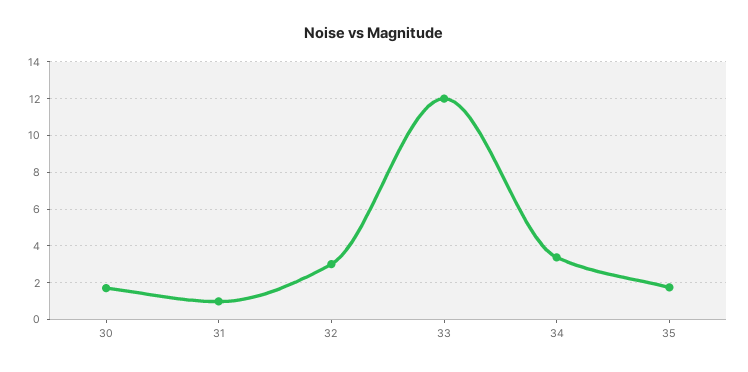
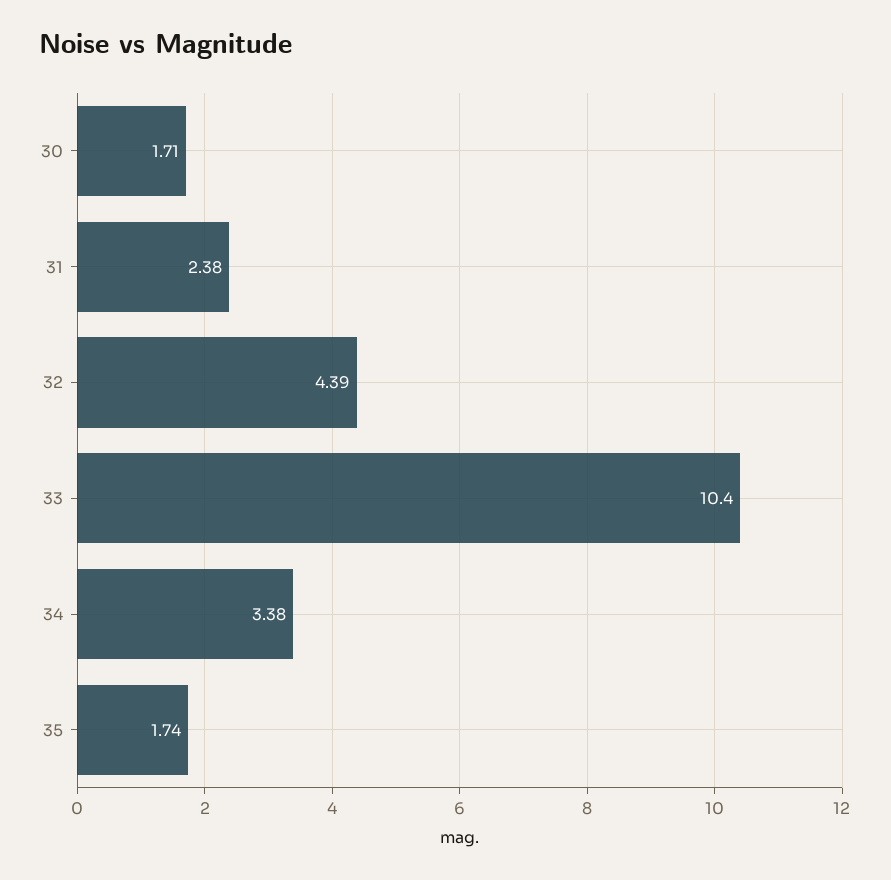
  {
    "30": 1.71,
-   "31": 1,
+   "31": 2.38,
-   "32": 3,
+   "32": 4.39,
-   "33": 12,
+   "33": 10.4,
    "34": 3.38,
    "35": 1.74
  }

